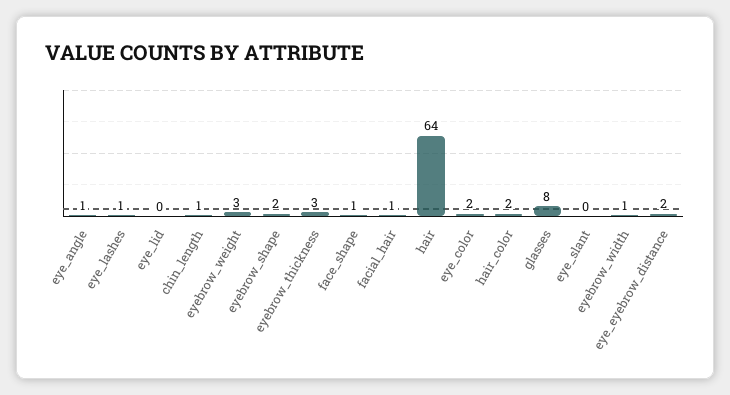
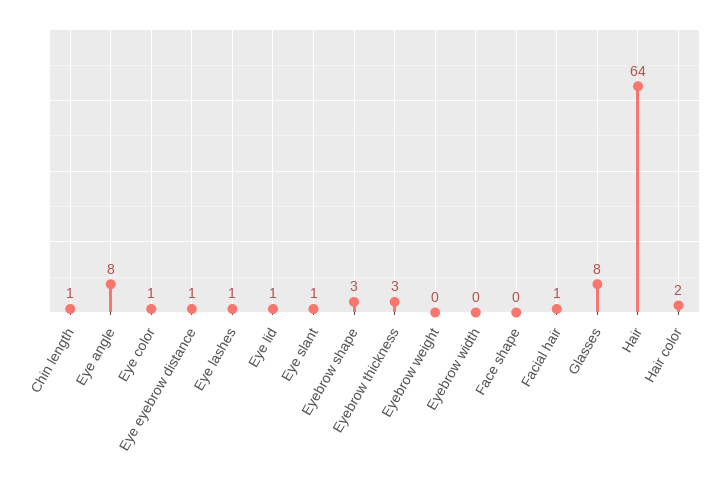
  {
-   "eye_angle": 1,
+   "eye_angle": 8,
    "eye_lashes": 1,
-   "eye_lid": 0,
+   "eye_lid": 1,
    "chin_length": 1,
-   "eyebrow_weight": 3,
+   "eyebrow_weight": 0,
-   "eyebrow_shape": 2,
+   "eyebrow_shape": 3,
    "eyebrow_thickness": 3,
-   "face_shape": 1,
+   "face_shape": 0,
    "facial_hair": 1,
    "hair": 64,
-   "eye_color": 2,
+   "eye_color": 1,
    "hair_color": 2,
    "glasses": 8,
-   "eye_slant": 0,
+   "eye_slant": 1,
-   "eyebrow_width": 1,
+   "eyebrow_width": 0,
-   "eye_eyebrow_distance": 2
+   "eye_eyebrow_distance": 1
  }

